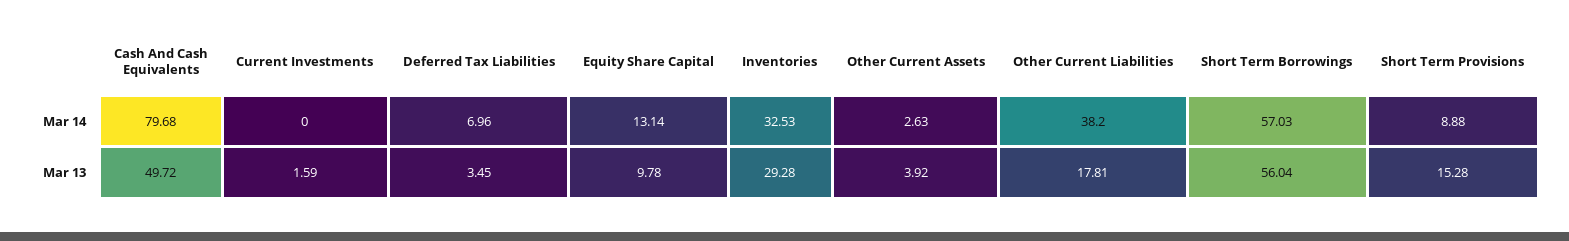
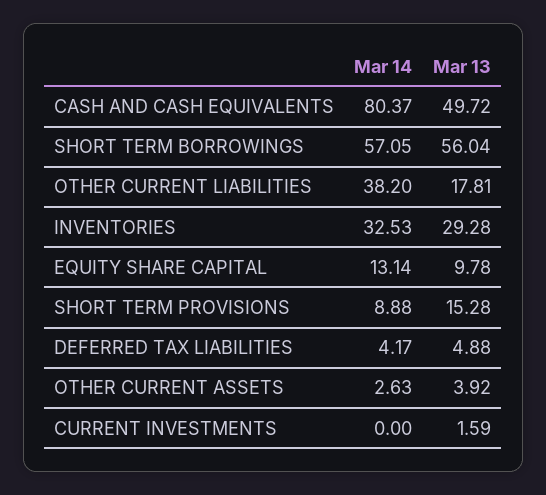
  {
    "Cash And Cash Equivalents": {
-     "Mar 14": 79.68,
+     "Mar 14": 80.37,
      "Mar 13": 49.72
    },
    "Current Investments": {
      "Mar 14": 0,
      "Mar 13": 1.59
    },
    "Deferred Tax Liabilities": {
-     "Mar 14": 6.96,
+     "Mar 14": 4.17,
-     "Mar 13": 3.45
+     "Mar 13": 4.88
    },
    "Equity Share Capital": {
      "Mar 14": 13.14,
      "Mar 13": 9.78
    },
    "Inventories": {
      "Mar 14": 32.53,
      "Mar 13": 29.28
    },
    "Other Current Assets": {
      "Mar 14": 2.63,
      "Mar 13": 3.92
    },
    "Other Current Liabilities": {
      "Mar 14": 38.2,
      "Mar 13": 17.81
    },
    "Short Term Borrowings": {
-     "Mar 14": 57.03,
+     "Mar 14": 57.05,
      "Mar 13": 56.04
    },
    "Short Term Provisions": {
      "Mar 14": 8.88,
      "Mar 13": 15.28
    }
  }

